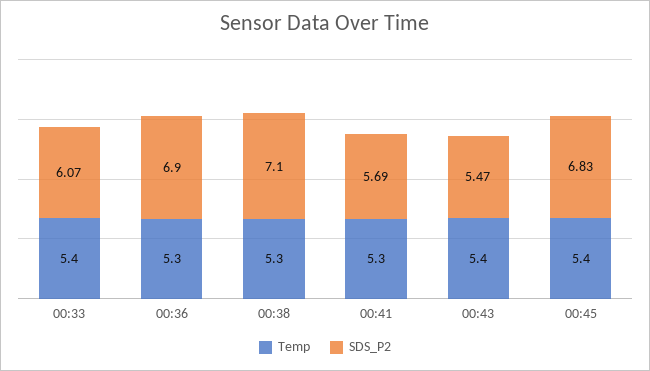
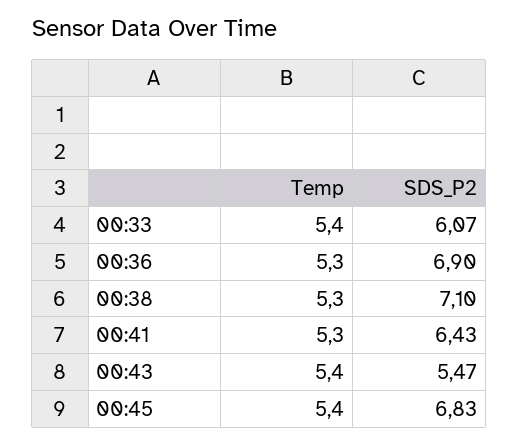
  {
    "Temp": {
      "00:33": 5.4,
      "00:36": 5.3,
      "00:38": 5.3,
      "00:41": 5.3,
      "00:43": 5.4,
      "00:45": 5.4
    },
    "SDS_P2": {
      "00:33": 6.07,
      "00:36": 6.9,
      "00:38": 7.1,
-     "00:41": 5.69,
+     "00:41": 6.43,
      "00:43": 5.47,
      "00:45": 6.83
    }
  }

